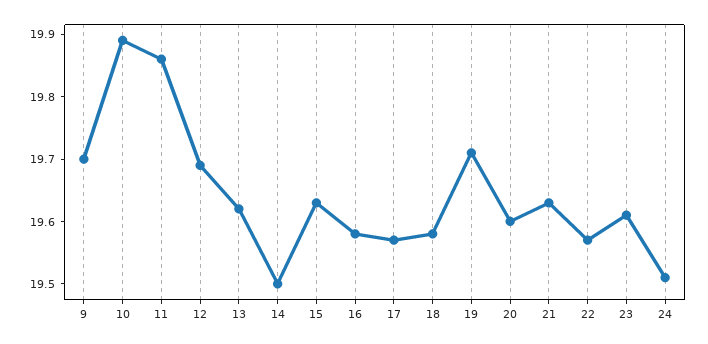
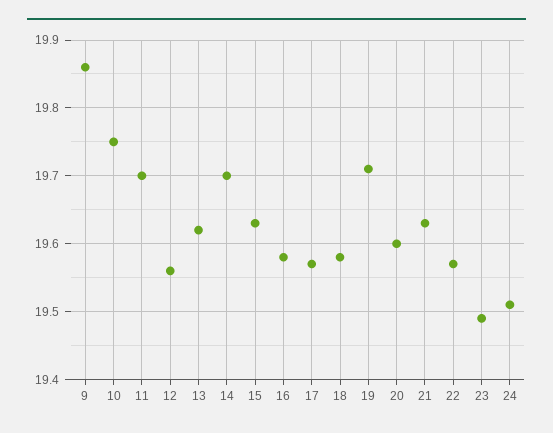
  {
-   "9": 19.7,
+   "9": 19.86,
-   "10": 19.9,
+   "10": 19.75,
-   "11": 19.85,
+   "11": 19.7,
-   "12": 19.7,
+   "12": 19.56,
    "13": 19.62,
-   "14": 19.5,
+   "14": 19.7,
    "15": 19.63,
    "16": 19.58,
    "17": 19.57,
    "18": 19.58,
    "19": 19.71,
    "20": 19.6,
    "21": 19.63,
    "22": 19.57,
-   "23": 19.6,
+   "23": 19.49,
    "24": 19.51
  }

